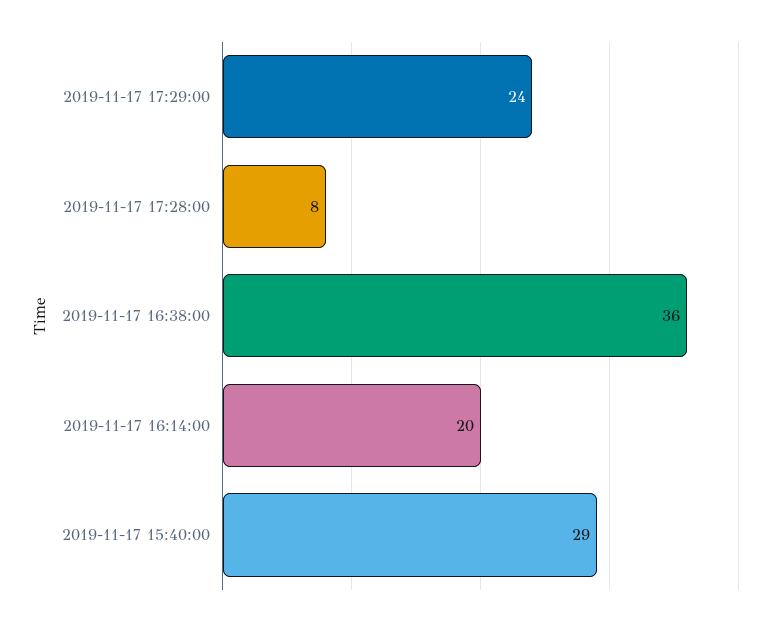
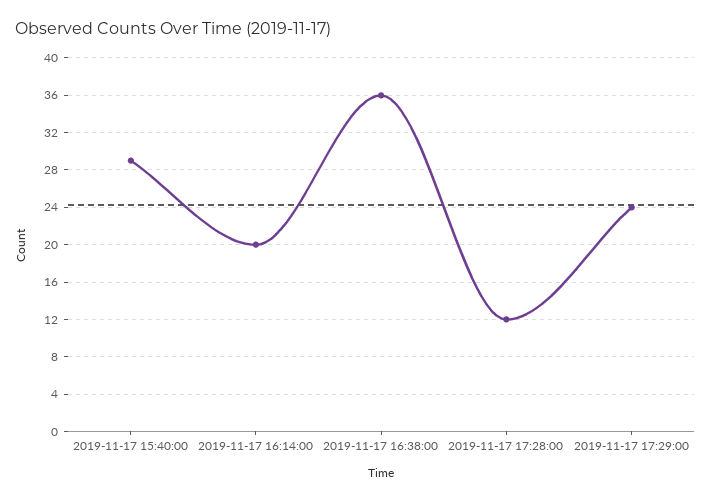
  {
    "2019-11-17 17:29:00": 24,
-   "2019-11-17 17:28:00": 8,
+   "2019-11-17 17:28:00": 12,
    "2019-11-17 16:38:00": 36,
    "2019-11-17 16:14:00": 20,
    "2019-11-17 15:40:00": 29
  }

